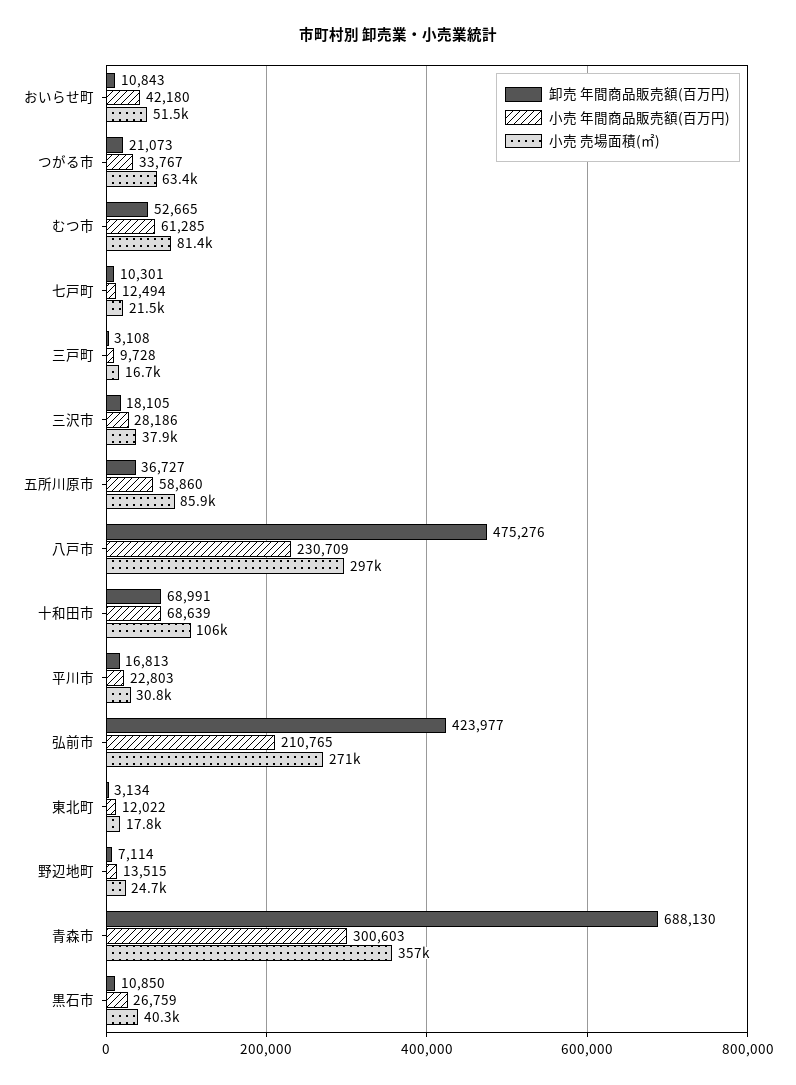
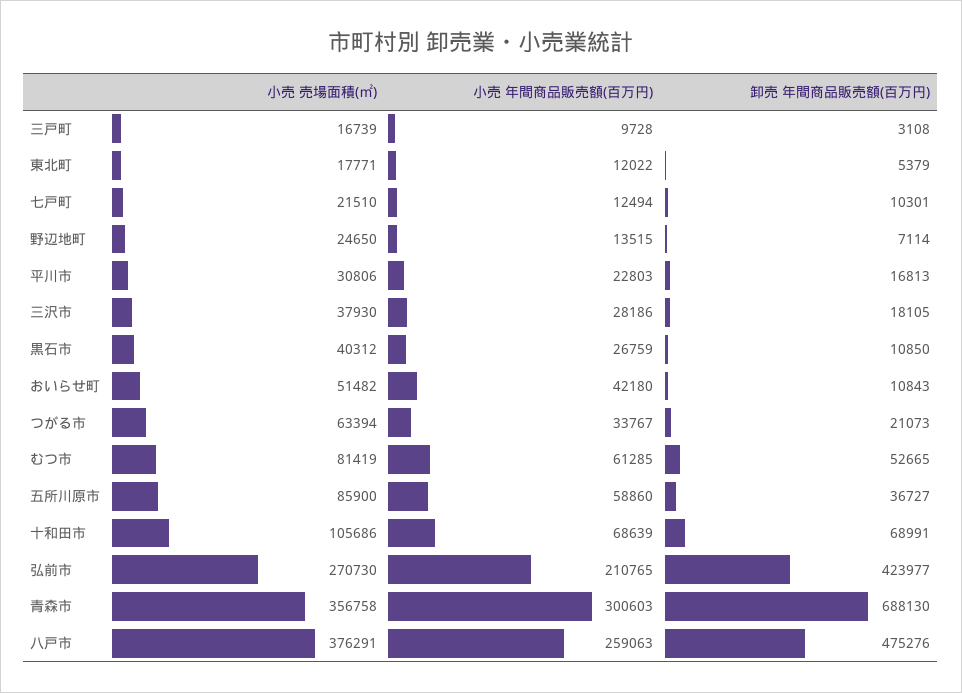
  {
    "卸売 年間商品販売額(百万円)": {
      "おいらせ町": 10843,
      "つがる市": 21073,
      "むつ市": 52665,
      "七戸町": 10301,
      "三戸町": 3108,
      "三沢市": 18105,
      "五所川原市": 36727,
      "八戸市": 475276,
      "十和田市": 68991,
      "平川市": 16813,
      "弘前市": 423977,
-     "東北町": 3134,
+     "東北町": 5379,
      "野辺地町": 7114,
      "青森市": 688130,
      "黒石市": 10850
    },
    "小売 年間商品販売額(百万円)": {
      "おいらせ町": 42180,
      "つがる市": 33767,
      "むつ市": 61285,
      "七戸町": 12494,
      "三戸町": 9728,
      "三沢市": 28186,
      "五所川原市": 58860,
-     "八戸市": 230709,
+     "八戸市": 259063,
      "十和田市": 68639,
      "平川市": 22803,
      "弘前市": 210765,
      "東北町": 12022,
      "野辺地町": 13515,
      "青森市": 300603,
      "黒石市": 26759
    },
    "小売 売場面積(㎡)": {
      "おいらせ町": 51482,
      "つがる市": 63394,
      "むつ市": 81419,
      "七戸町": 21510,
      "三戸町": 16739,
      "三沢市": 37930,
      "五所川原市": 85900,
-     "八戸市": 297000,
+     "八戸市": 376291,
      "十和田市": 105686,
      "平川市": 30806,
      "弘前市": 270730,
      "東北町": 17771,
      "野辺地町": 24650,
      "青森市": 356758,
      "黒石市": 40312
    }
  }

